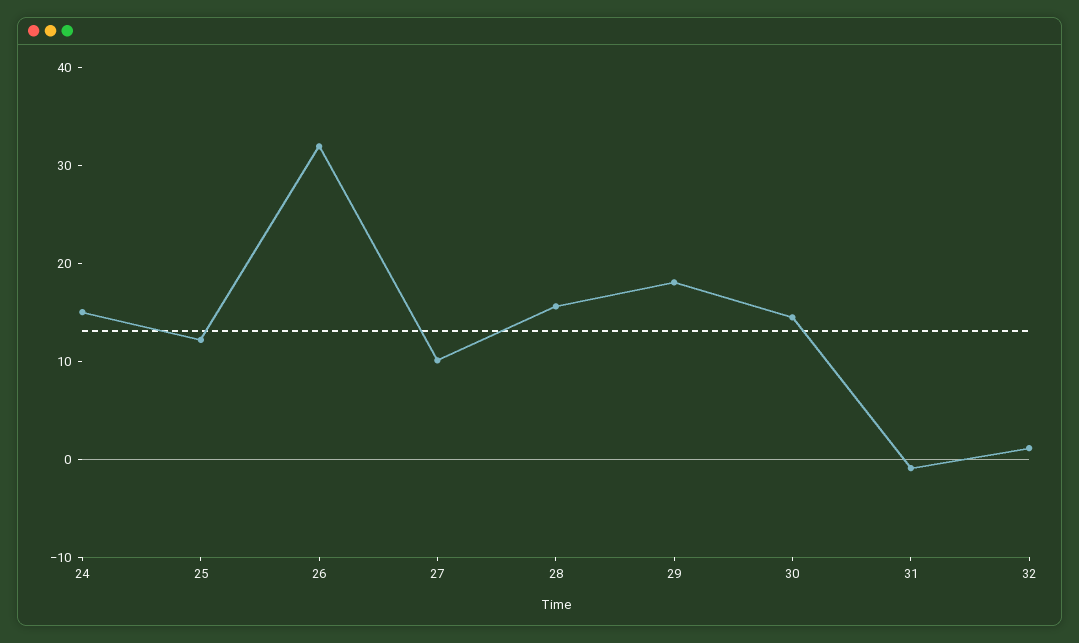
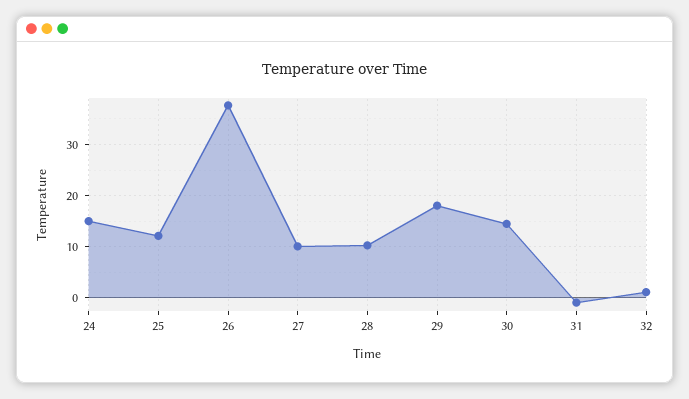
  {
    "24": 16,
    "25": 12,
-   "26": 32,
+   "26": 38,
    "27": 10,
-   "28": 16,
+   "28": 10,
    "29": 18,
    "30": 14,
    "31": 0,
    "32": 2
  }

